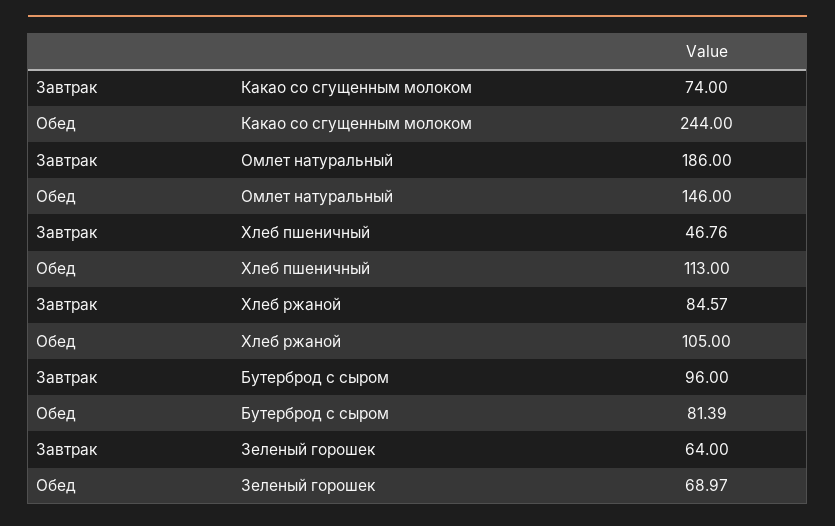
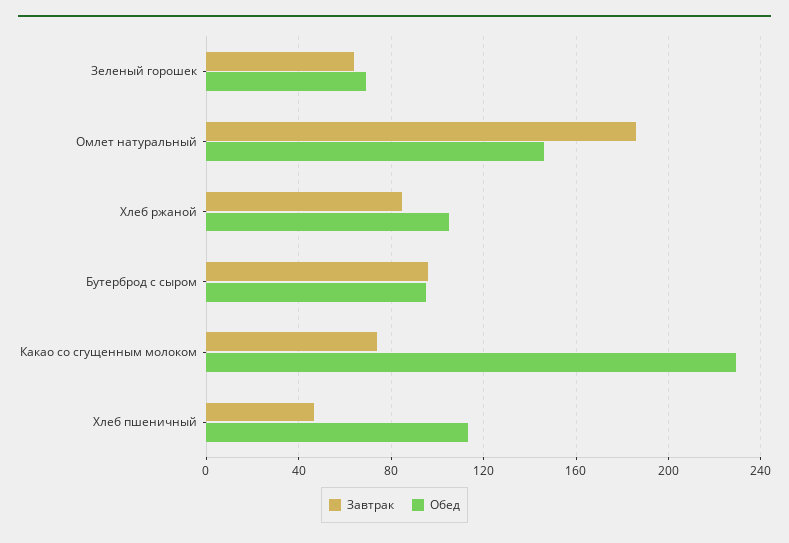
  {
    "Завтрак": {
      "Какао со сгущенным молоком": 74,
      "Омлет натуральный": 186,
      "Хлеб пшеничный": 46.76,
      "Хлеб ржаной": 84.57,
      "Бутерброд с сыром": 96,
      "Зеленый горошек": 64
    },
    "Обед": {
-     "Какао со сгущенным молоком": 244,
+     "Какао со сгущенным молоком": 230,
      "Омлет натуральный": 146,
      "Хлеб пшеничный": 113,
      "Хлеб ржаной": 105,
-     "Бутерброд с сыром": 81.39,
+     "Бутерброд с сыром": 95,
      "Зеленый горошек": 68.97
    }
  }

